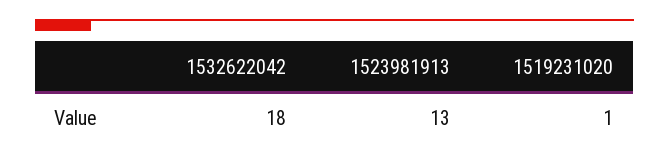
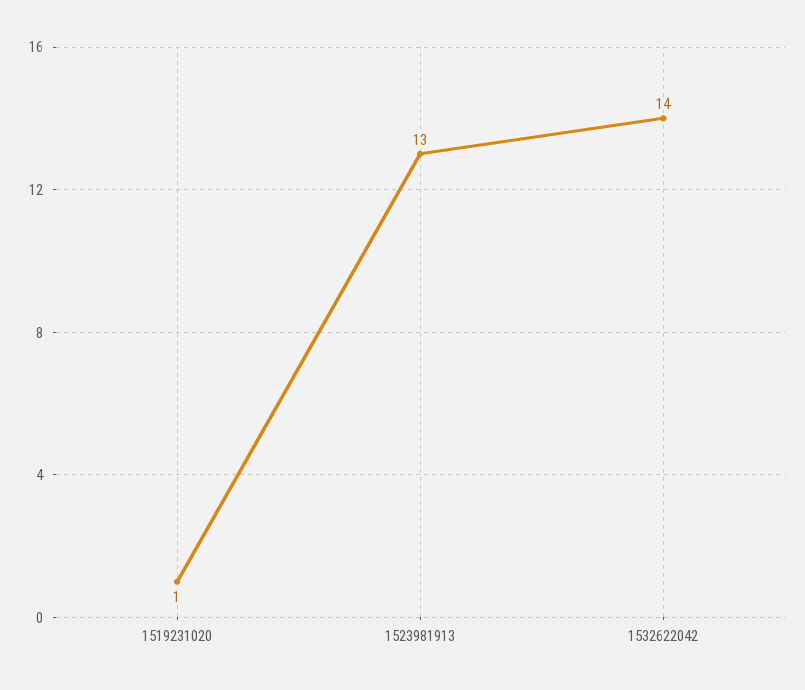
  {
-   "1532622042": 18,
+   "1532622042": 14,
    "1523981913": 13,
    "1519231020": 1
  }

